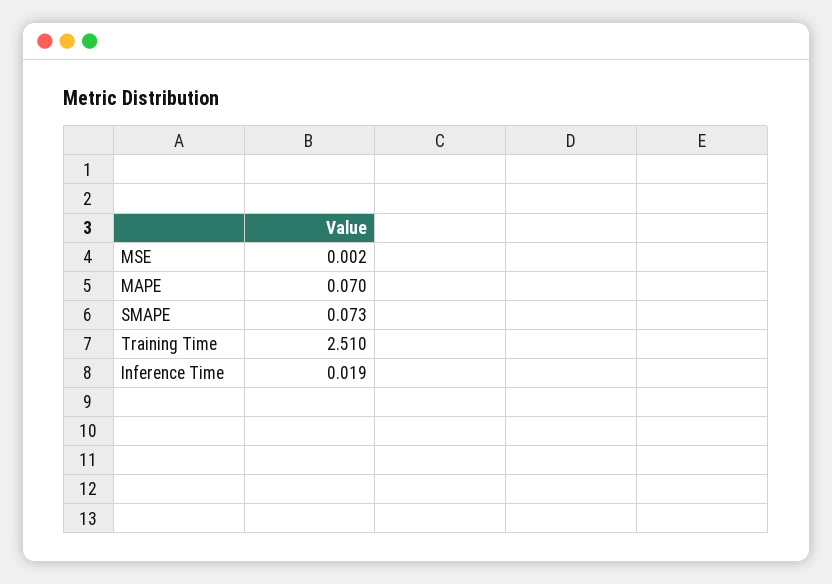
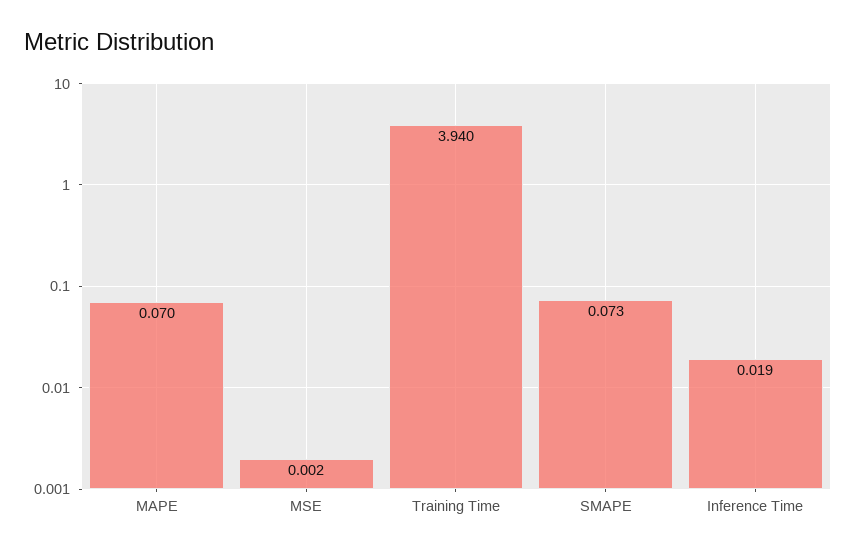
  {
    "MSE": 0.002,
    "MAPE": 0.07,
    "SMAPE": 0.073,
-   "Training Time": 2.51,
+   "Training Time": 3.94,
    "Inference Time": 0.019
  }

